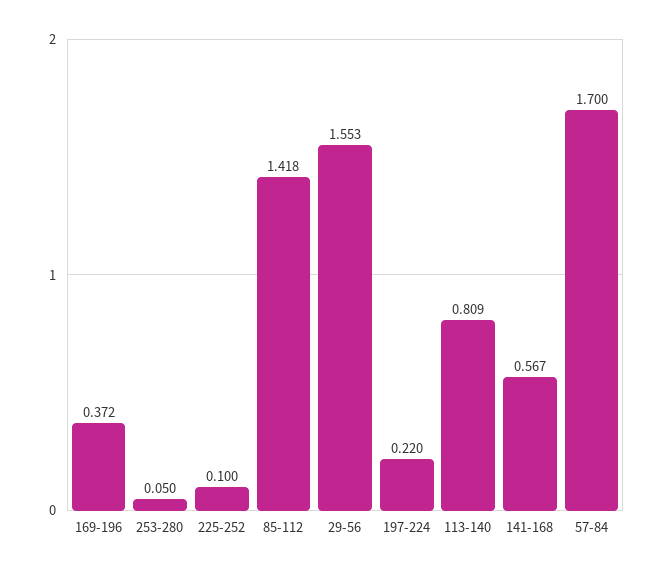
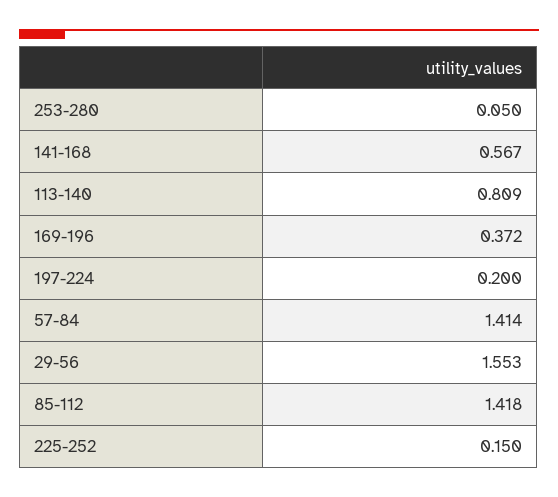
  {
    "169-196": 0.372,
    "253-280": 0.05,
-   "225-252": 0.1,
+   "225-252": 0.15,
    "85-112": 1.418,
    "29-56": 1.553,
-   "197-224": 0.22,
+   "197-224": 0.2,
    "113-140": 0.809,
    "141-168": 0.567,
-   "57-84": 1.7
+   "57-84": 1.414
  }

